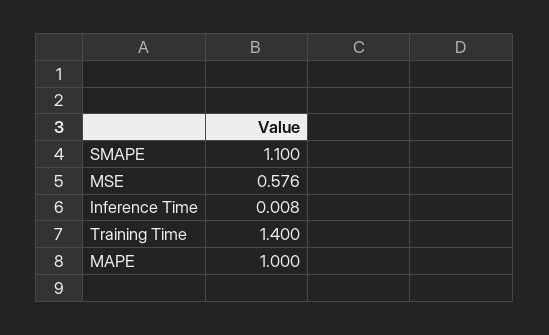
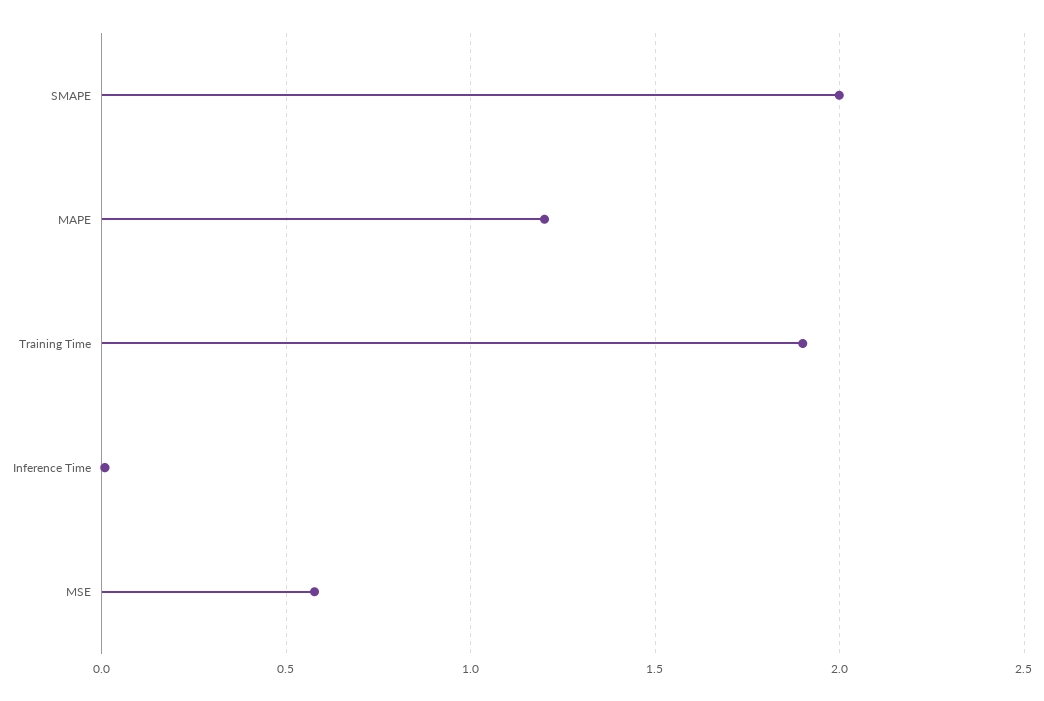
  {
-   "SMAPE": 1.1,
+   "SMAPE": 2,
    "MSE": 0.576,
    "Inference Time": 0.008,
-   "Training Time": 1.4,
+   "Training Time": 1.9,
-   "MAPE": 1
+   "MAPE": 1.2
  }

